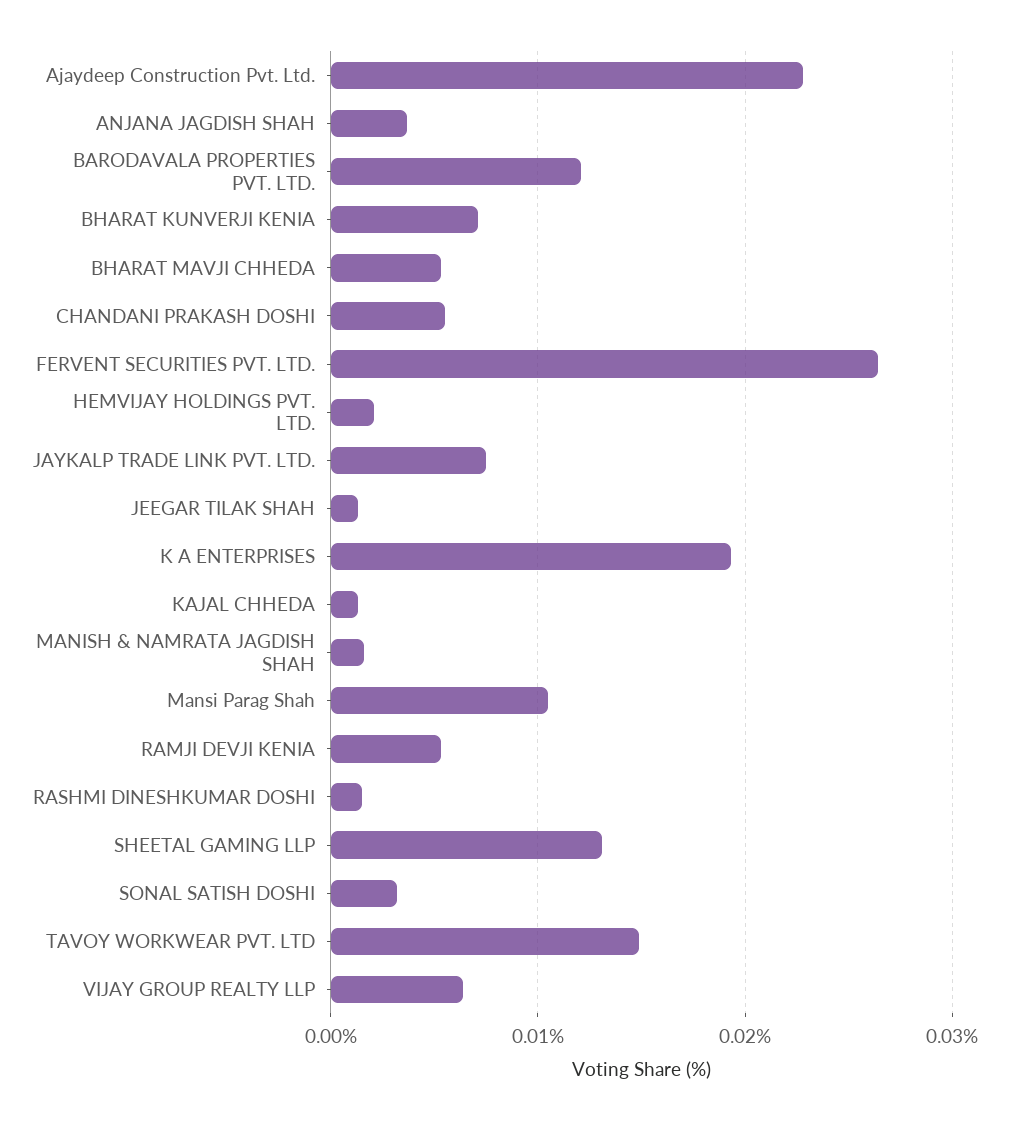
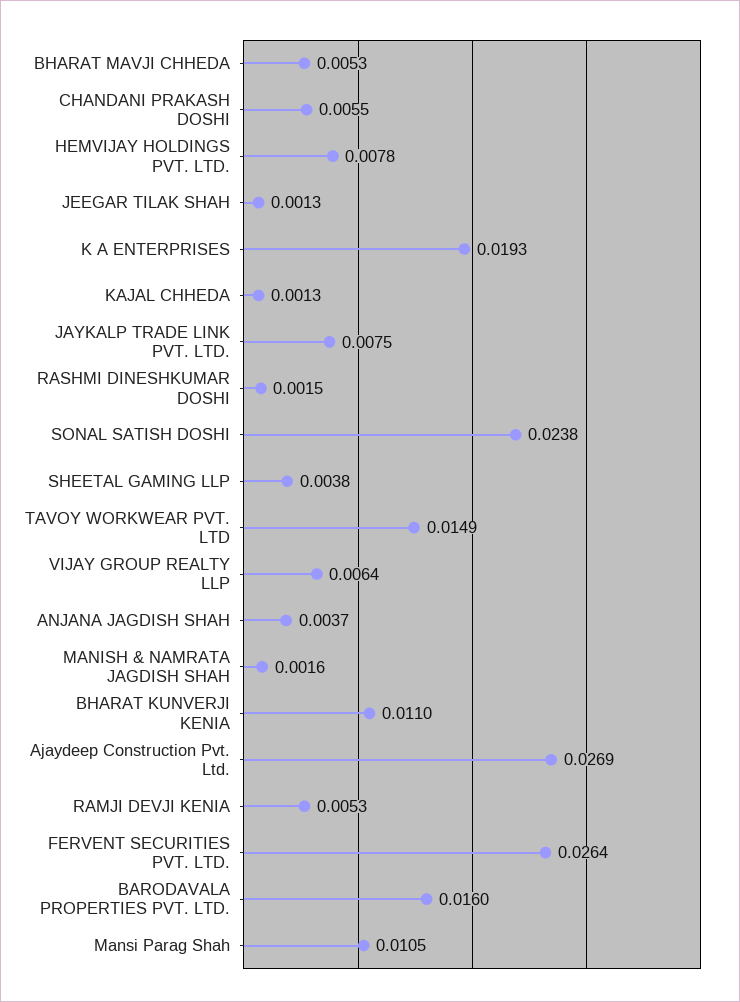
  {
-   "Ajaydeep Construction Pvt. Ltd.": 0.023,
+   "Ajaydeep Construction Pvt. Ltd.": 0.0269,
    "ANJANA JAGDISH SHAH": 0.0037,
-   "BARODAVALA PROPERTIES PVT. LTD.": 0.012,
+   "BARODAVALA PROPERTIES PVT. LTD.": 0.016,
-   "BHARAT KUNVERJI KENIA": 0.007,
+   "BHARAT KUNVERJI KENIA": 0.011,
    "BHARAT MAVJI CHHEDA": 0.0053,
    "CHANDANI PRAKASH DOSHI": 0.0055,
    "FERVENT SECURITIES PVT. LTD.": 0.0264,
-   "HEMVIJAY HOLDINGS PVT. LTD.": 0.002,
+   "HEMVIJAY HOLDINGS PVT. LTD.": 0.0078,
    "JAYKALP TRADE LINK PVT. LTD.": 0.0075,
    "JEEGAR TILAK SHAH": 0.0013,
    "K A ENTERPRISES": 0.0193,
    "KAJAL CHHEDA": 0.0013,
    "MANISH & NAMRATA JAGDISH SHAH": 0.0016,
    "Mansi Parag Shah": 0.0105,
    "RAMJI DEVJI KENIA": 0.0053,
    "RASHMI DINESHKUMAR DOSHI": 0.0015,
-   "SHEETAL GAMING LLP": 0.013,
+   "SHEETAL GAMING LLP": 0.0038,
-   "SONAL SATISH DOSHI": 0.003,
+   "SONAL SATISH DOSHI": 0.0238,
    "TAVOY WORKWEAR PVT. LTD": 0.0149,
    "VIJAY GROUP REALTY LLP": 0.0064
  }

